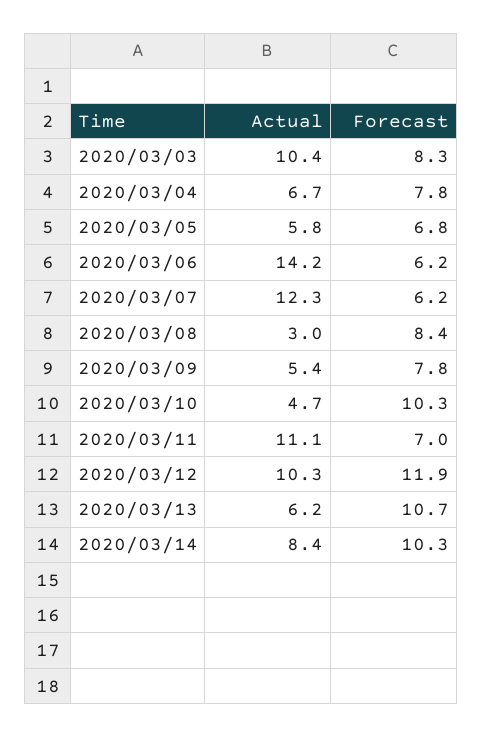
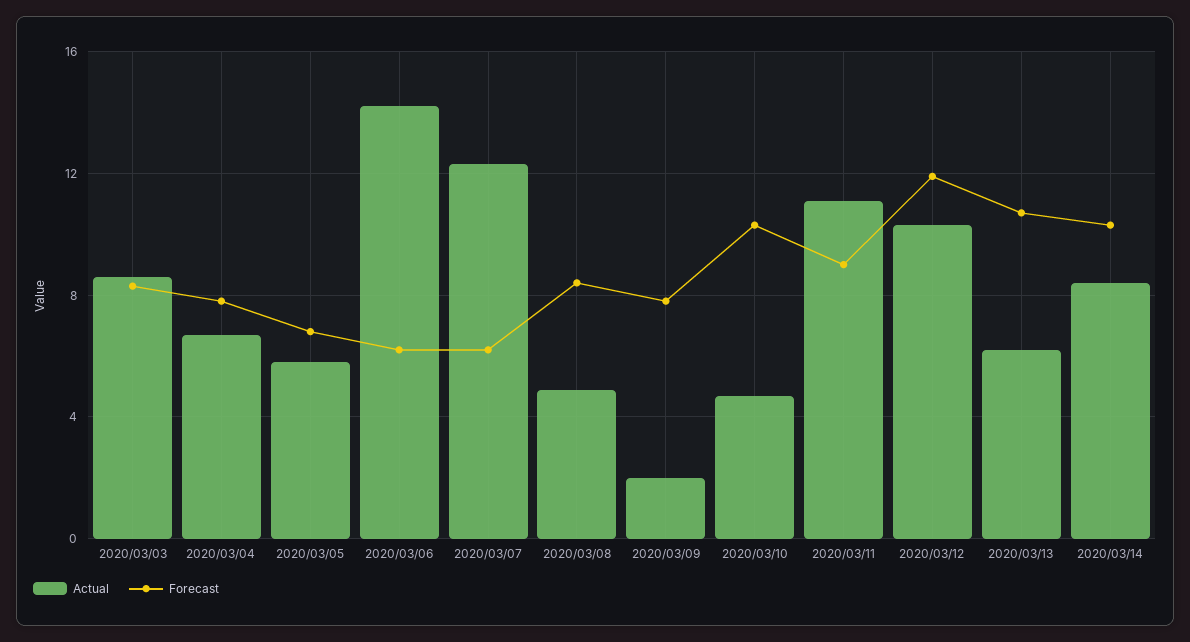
  {
    "Actual": {
-     "2020/03/03": 10.4,
+     "2020/03/03": 8.5,
      "2020/03/04": 6.7,
      "2020/03/05": 5.8,
      "2020/03/06": 14.2,
      "2020/03/07": 12.3,
-     "2020/03/08": 3,
+     "2020/03/08": 5,
-     "2020/03/09": 5.4,
+     "2020/03/09": 2,
      "2020/03/10": 4.7,
      "2020/03/11": 11.1,
      "2020/03/12": 10.3,
      "2020/03/13": 6.2,
      "2020/03/14": 8.4
    },
    "Forecast": {
      "2020/03/03": 8.3,
      "2020/03/04": 7.8,
      "2020/03/05": 6.8,
      "2020/03/06": 6.2,
      "2020/03/07": 6.2,
      "2020/03/08": 8.4,
      "2020/03/09": 7.8,
      "2020/03/10": 10.3,
-     "2020/03/11": 7,
+     "2020/03/11": 9,
      "2020/03/12": 11.9,
      "2020/03/13": 10.7,
      "2020/03/14": 10.3
    }
  }

